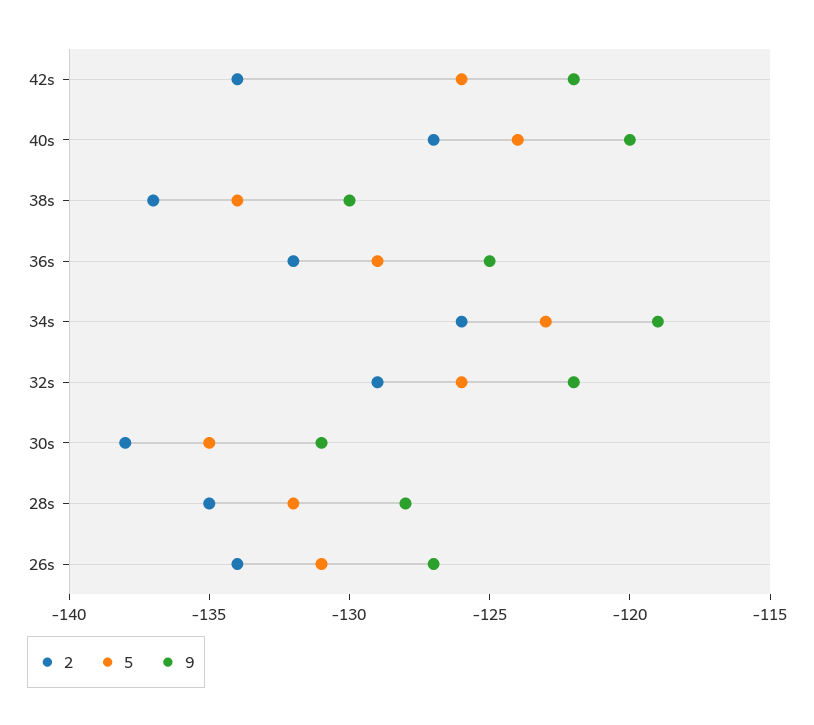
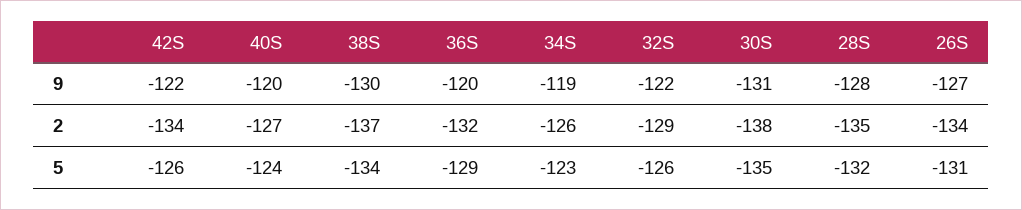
  {
    "2": {
      "42s": -134,
      "40s": -127,
      "38s": -137,
      "36s": -132,
      "34s": -126,
      "32s": -129,
      "30s": -138,
      "28s": -135,
      "26s": -134
    },
    "5": {
      "42s": -126,
      "40s": -124,
      "38s": -134,
      "36s": -129,
      "34s": -123,
      "32s": -126,
      "30s": -135,
      "28s": -132,
      "26s": -131
    },
    "9": {
      "42s": -122,
      "40s": -120,
      "38s": -130,
-     "36s": -125,
+     "36s": -120,
      "34s": -119,
      "32s": -122,
      "30s": -131,
      "28s": -128,
      "26s": -127
    }
  }

